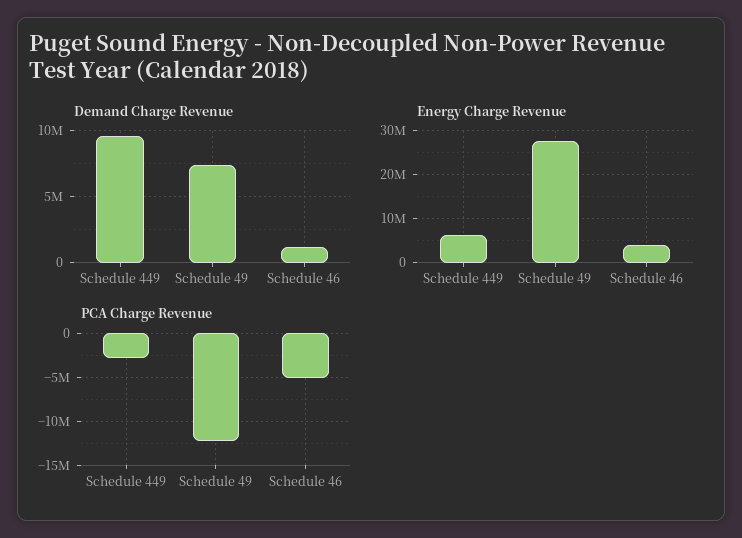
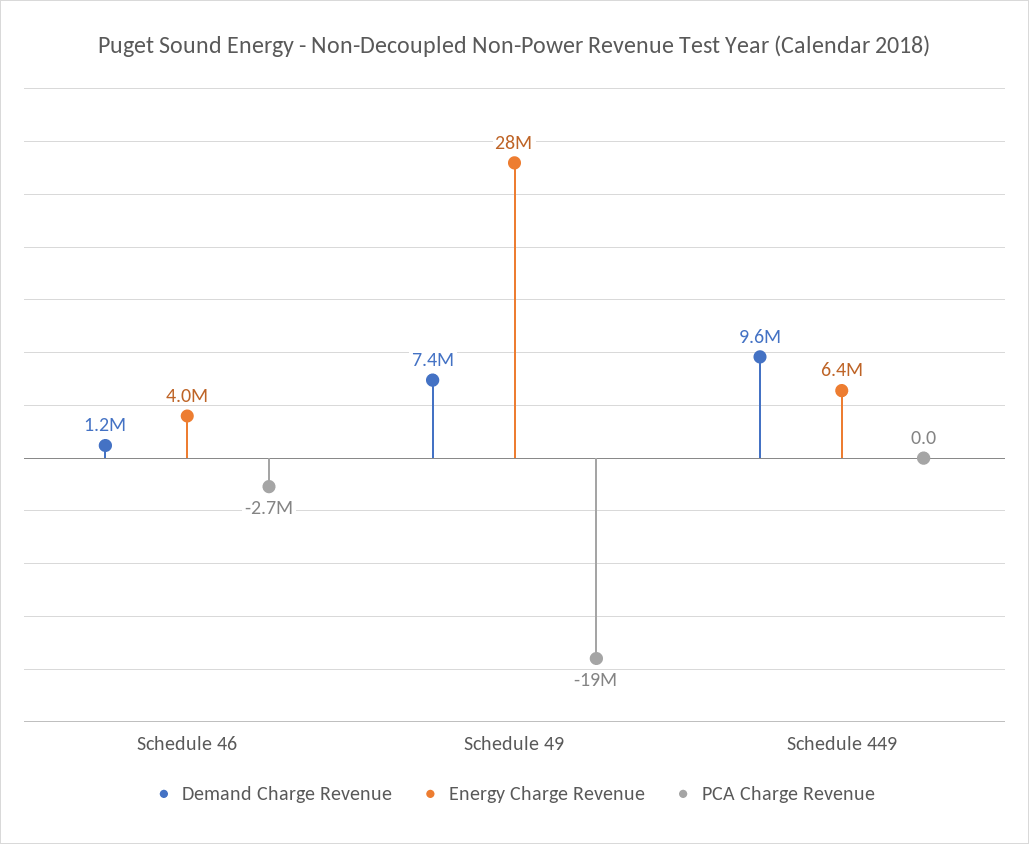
  {
    "Demand Charge Revenue": {
      "Schedule 449": 9600000,
      "Schedule 49": 7400000,
      "Schedule 46": 1200000
    },
    "Energy Charge Revenue": {
      "Schedule 449": 6400000,
      "Schedule 49": 28000000,
      "Schedule 46": 4000000
    },
    "PCA Charge Revenue": {
-     "Schedule 449": -3000000,
+     "Schedule 449": 0,
-     "Schedule 49": -12000000,
+     "Schedule 49": -19000000,
-     "Schedule 46": -5000000
+     "Schedule 46": -2700000
    }
  }

